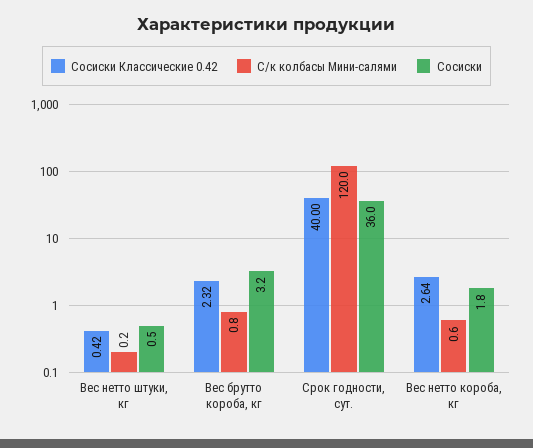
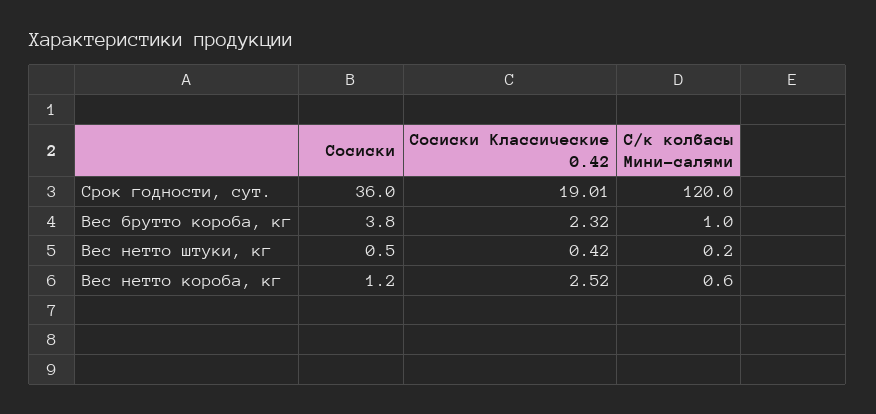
  {
    "Сосиски Классические 0.42": {
      "Вес нетто штуки, кг": 0.42,
      "Вес брутто короба, кг": 2.32,
-     "Срок годности, сут.": 40,
+     "Срок годности, сут.": 19.01,
-     "Вес нетто короба, кг": 2.64
+     "Вес нетто короба, кг": 2.52
    },
    "С/к колбасы Мини-салями": {
      "Вес нетто штуки, кг": 0.2,
-     "Вес брутто короба, кг": 0.8,
+     "Вес брутто короба, кг": 1,
      "Срок годности, сут.": 120,
      "Вес нетто короба, кг": 0.6
    },
    "Сосиски": {
      "Вес нетто штуки, кг": 0.5,
-     "Вес брутто короба, кг": 3.2,
+     "Вес брутто короба, кг": 3.8,
      "Срок годности, сут.": 36,
-     "Вес нетто короба, кг": 1.8
+     "Вес нетто короба, кг": 1.2
    }
  }

